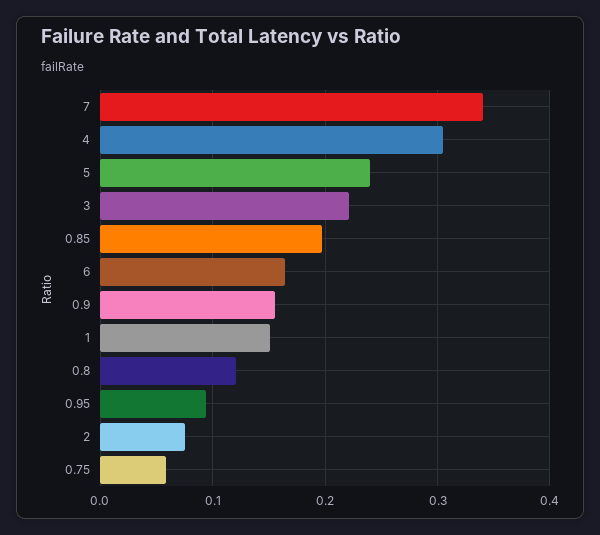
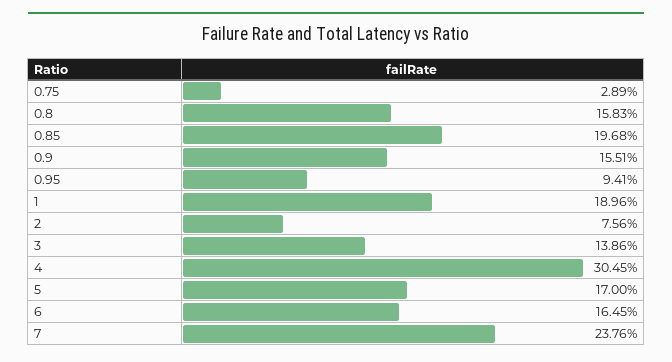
  {
-   "7": 0.34,
+   "7": 0.2376,
    "4": 0.3045,
-   "5": 0.24,
+   "5": 0.17,
-   "3": 0.22,
+   "3": 0.1386,
    "0.85": 0.1968,
    "6": 0.1645,
    "0.9": 0.1551,
-   "1": 0.15,
+   "1": 0.1896,
-   "0.8": 0.12,
+   "0.8": 0.1583,
    "0.95": 0.0941,
    "2": 0.0756,
-   "0.75": 0.06
+   "0.75": 0.0289
  }

